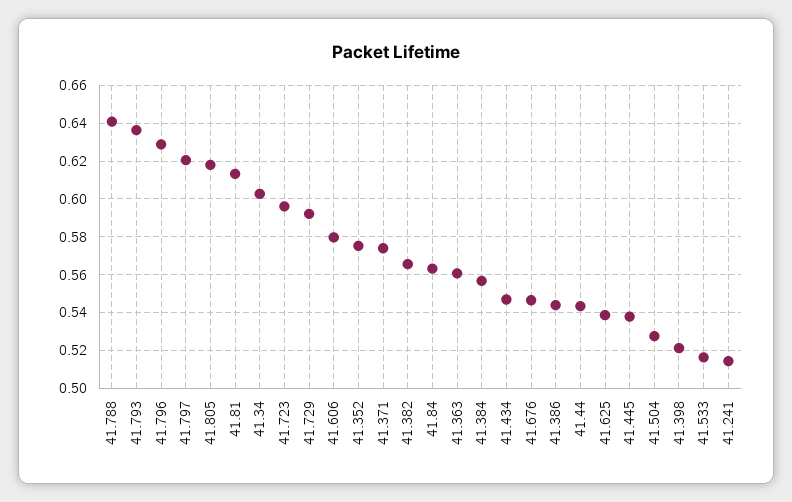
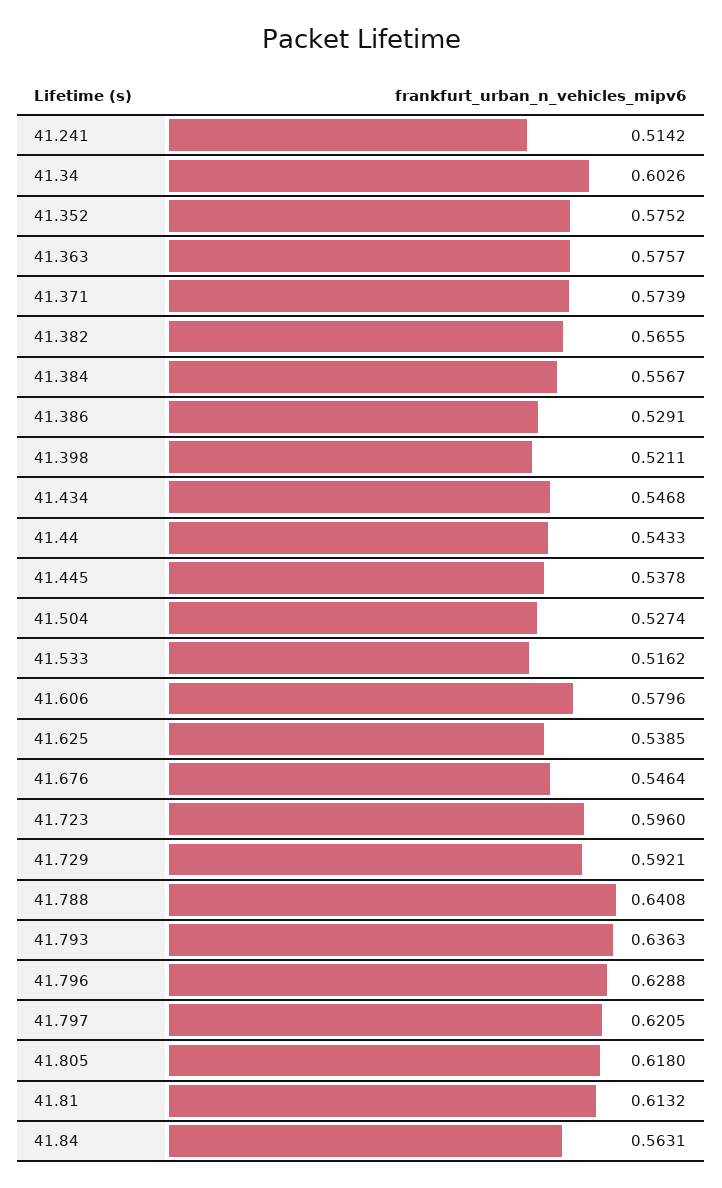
  {
    "41.788": 0.6408,
    "41.793": 0.6363,
    "41.796": 0.6288,
    "41.797": 0.6205,
    "41.805": 0.618,
    "41.81": 0.6132,
    "41.34": 0.6026,
    "41.723": 0.596,
    "41.729": 0.5921,
    "41.606": 0.5796,
    "41.352": 0.5752,
    "41.371": 0.5739,
    "41.382": 0.5655,
    "41.84": 0.5631,
-   "41.363": 0.56,
+   "41.363": 0.5757,
    "41.384": 0.5567,
    "41.434": 0.5468,
    "41.676": 0.5464,
-   "41.386": 0.545,
+   "41.386": 0.5291,
    "41.44": 0.5433,
    "41.625": 0.5385,
    "41.445": 0.5378,
    "41.504": 0.5274,
    "41.398": 0.5211,
    "41.533": 0.5162,
    "41.241": 0.5142
  }

